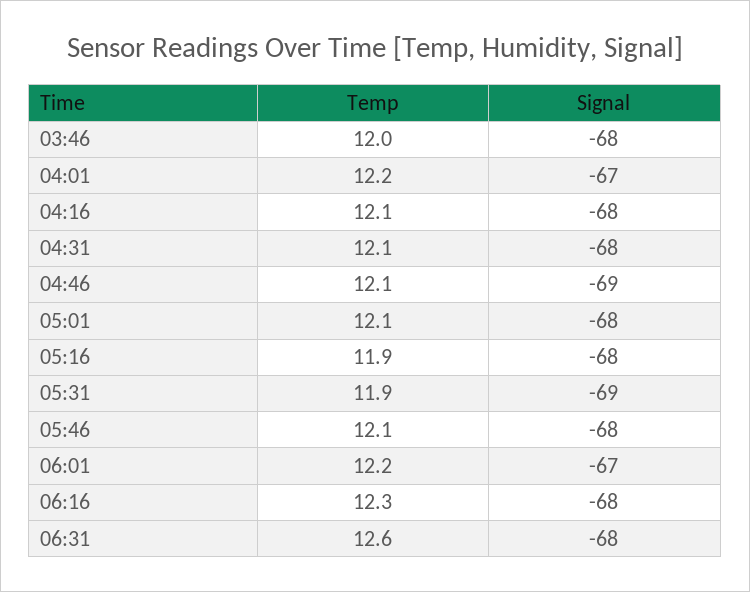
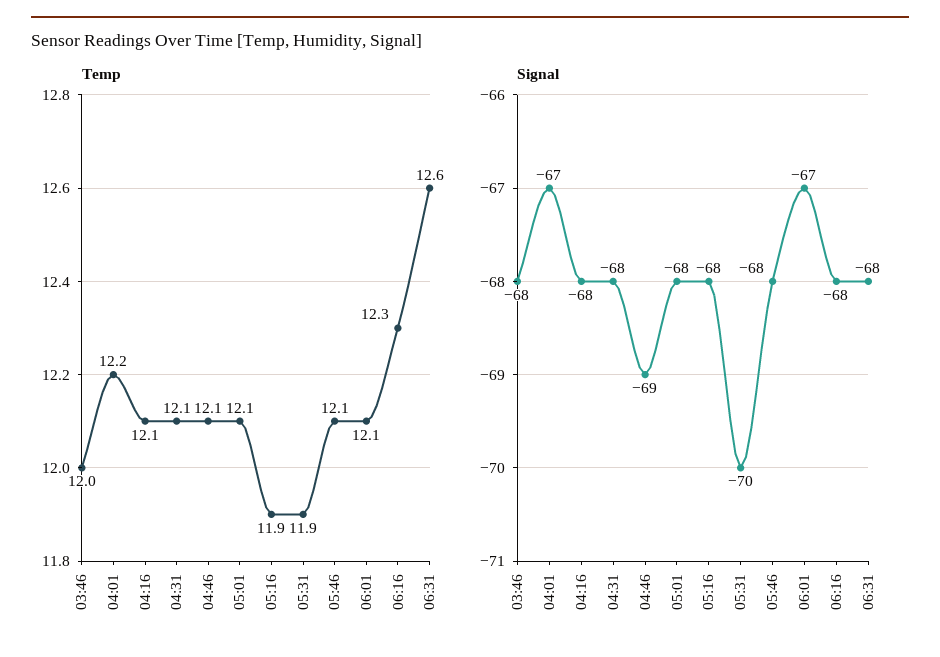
  {
    "Temp": {
      "03:46": 12,
      "04:01": 12.2,
      "04:16": 12.1,
      "04:31": 12.1,
      "04:46": 12.1,
      "05:01": 12.1,
      "05:16": 11.9,
      "05:31": 11.9,
      "05:46": 12.1,
-     "06:01": 12.2,
+     "06:01": 12.1,
      "06:16": 12.3,
      "06:31": 12.6
    },
    "Signal": {
      "03:46": -68,
      "04:01": -67,
      "04:16": -68,
      "04:31": -68,
      "04:46": -69,
      "05:01": -68,
      "05:16": -68,
-     "05:31": -69,
+     "05:31": -70,
      "05:46": -68,
      "06:01": -67,
      "06:16": -68,
      "06:31": -68
    }
  }

